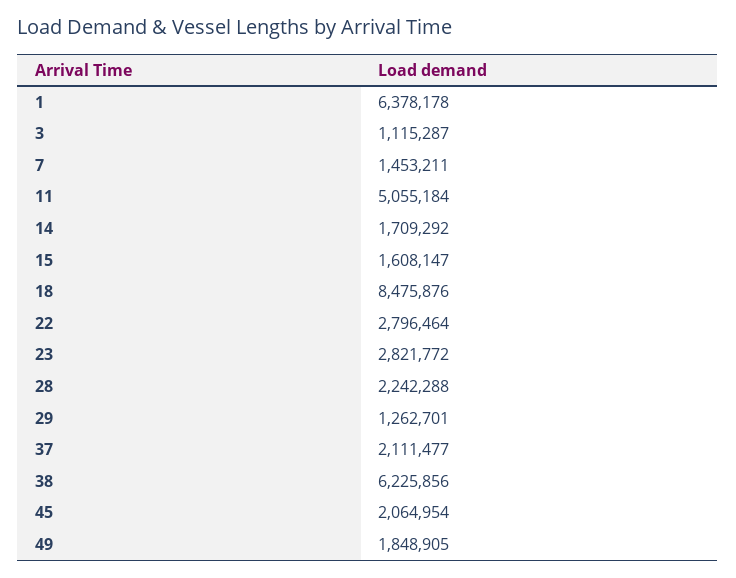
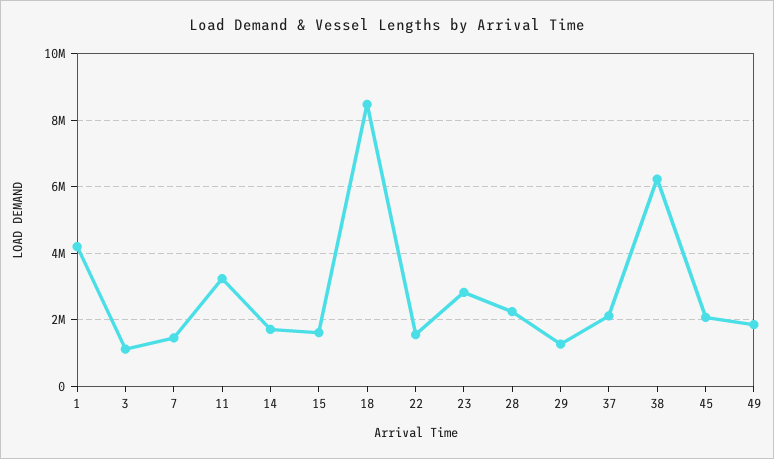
  {
-   "1": 6378178,
+   "1": 4200000,
    "3": 1115287,
    "7": 1453211,
-   "11": 5055184,
+   "11": 3200000,
    "14": 1709292,
    "15": 1608147,
    "18": 8475876,
-   "22": 2796464,
+   "22": 1600000,
    "23": 2821772,
    "28": 2242288,
    "29": 1262701,
    "37": 2111477,
    "38": 6225856,
    "45": 2064954,
    "49": 1848905
  }

